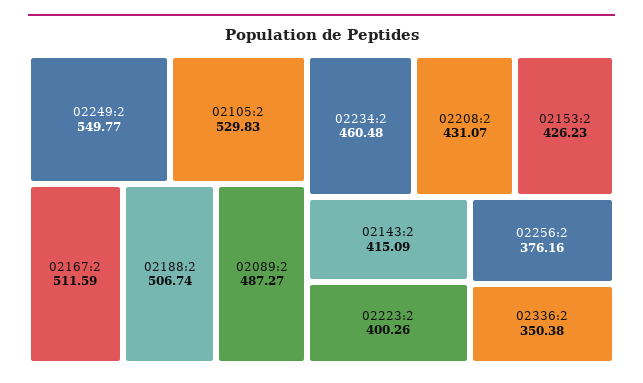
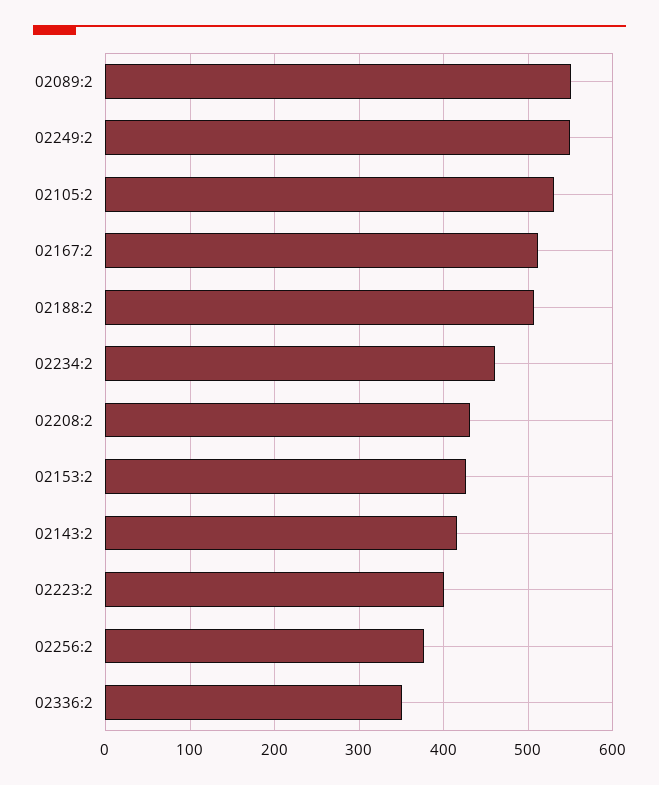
  {
    "02249:2": 549.77,
    "02105:2": 529.83,
    "02167:2": 511.59,
    "02188:2": 506.74,
-   "02089:2": 487.27,
+   "02089:2": 550,
    "02234:2": 460.48,
    "02208:2": 431.07,
    "02153:2": 426.23,
    "02143:2": 415.09,
    "02223:2": 400.26,
    "02256:2": 376.16,
    "02336:2": 350.38
  }

